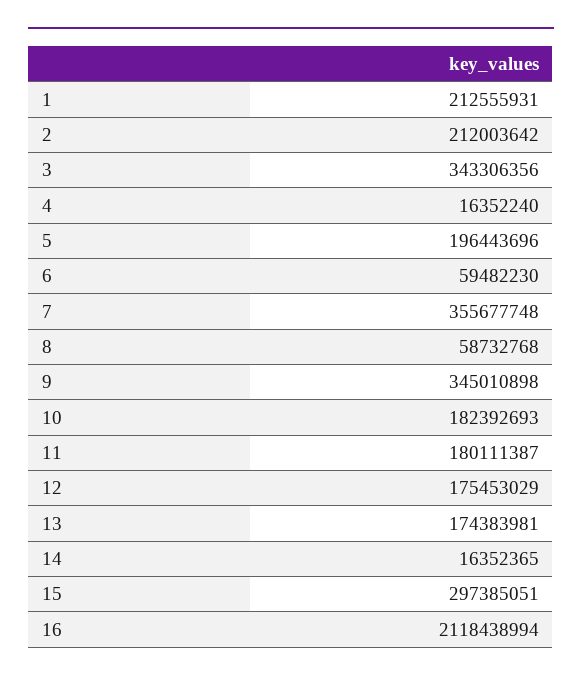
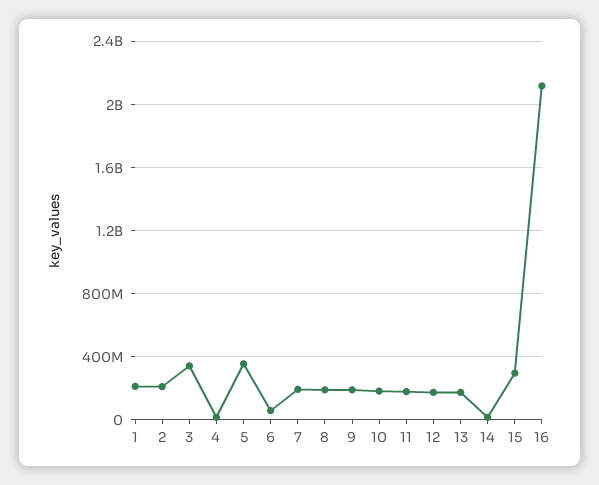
  {
    "1": 212555931,
    "2": 212003642,
    "3": 343306356,
    "4": 16352240,
-   "5": 196443696,
+   "5": 350000000,
    "6": 59482230,
-   "7": 355677748,
+   "7": 200000000,
-   "8": 58732768,
+   "8": 200000000,
-   "9": 345010898,
+   "9": 200000000,
    "10": 182392693,
    "11": 180111387,
    "12": 175453029,
    "13": 174383981,
    "14": 16352365,
    "15": 297385051,
    "16": 2118438994
  }

